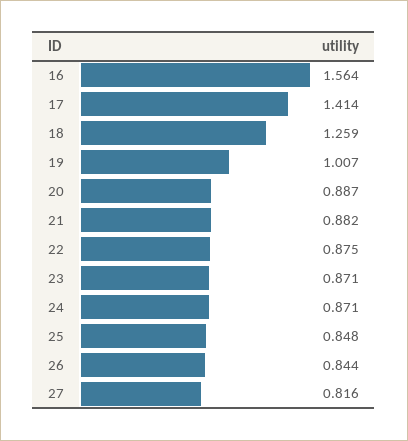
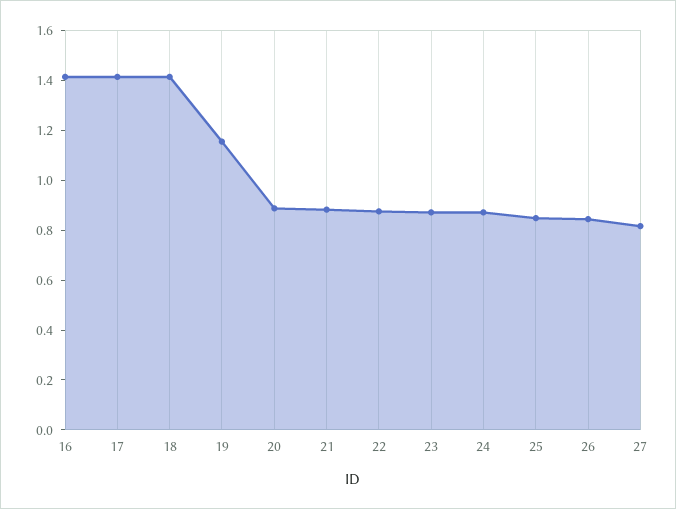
  {
-   "16": 1.564,
+   "16": 1.4,
    "17": 1.414,
-   "18": 1.259,
+   "18": 1.4,
-   "19": 1.007,
+   "19": 1.15,
    "20": 0.887,
    "21": 0.882,
    "22": 0.875,
    "23": 0.871,
    "24": 0.871,
    "25": 0.848,
    "26": 0.844,
    "27": 0.816
  }

